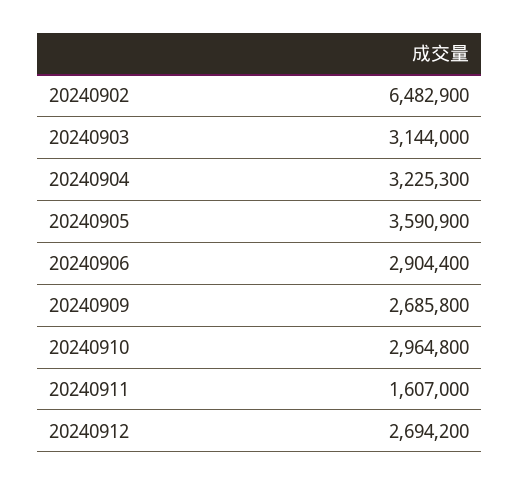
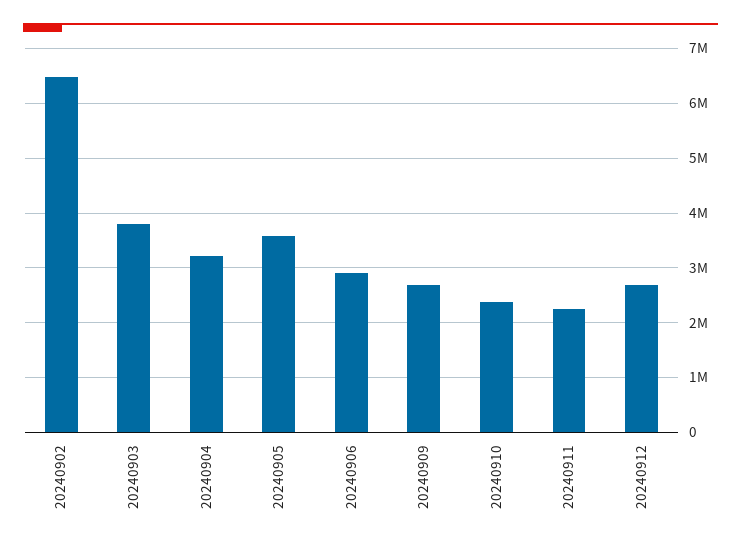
  {
    "20240902": 6482900,
-   "20240903": 3144000,
+   "20240903": 3800000,
    "20240904": 3225300,
    "20240905": 3590900,
    "20240906": 2904400,
    "20240909": 2685800,
-   "20240910": 2964800,
+   "20240910": 2400000,
-   "20240911": 1607000,
+   "20240911": 2200000,
    "20240912": 2694200
  }

